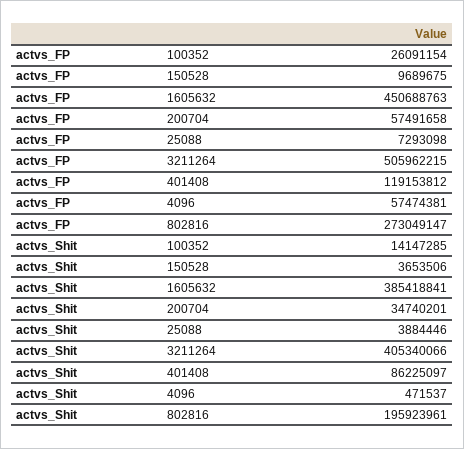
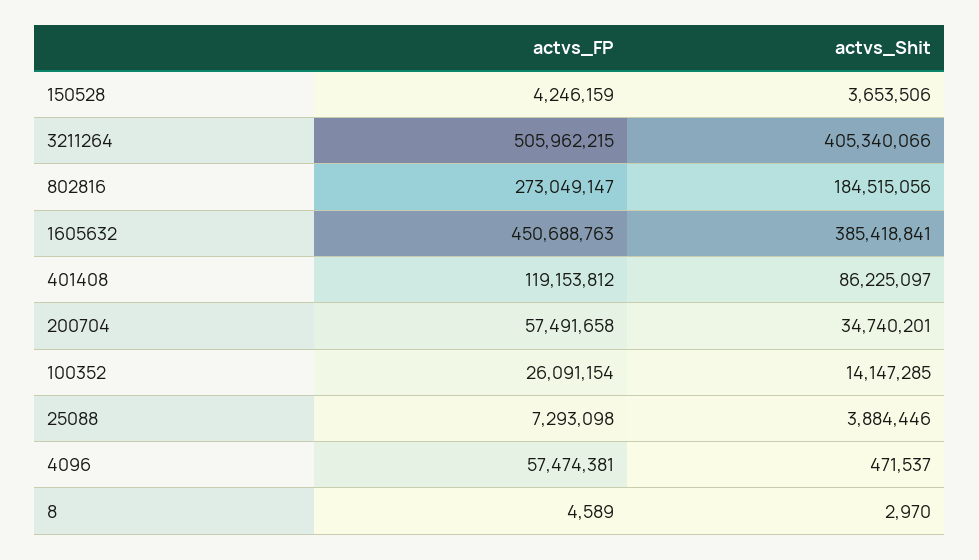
  {
    "actvs_FP": {
      "100352": 26091154,
-     "150528": 9689675,
+     "150528": 4246159,
      "1605632": 450688763,
      "200704": 57491658,
      "25088": 7293098,
      "3211264": 505962215,
      "401408": 119153812,
      "4096": 57474381,
-     "802816": 273049147
+     "802816": 273049147,
+     "8": 4589
    },
    "actvs_Shit": {
      "100352": 14147285,
      "150528": 3653506,
      "1605632": 385418841,
      "200704": 34740201,
      "25088": 3884446,
      "3211264": 405340066,
      "401408": 86225097,
      "4096": 471537,
-     "802816": 195923961
+     "802816": 184515056,
+     "8": 2970
    }
  }

